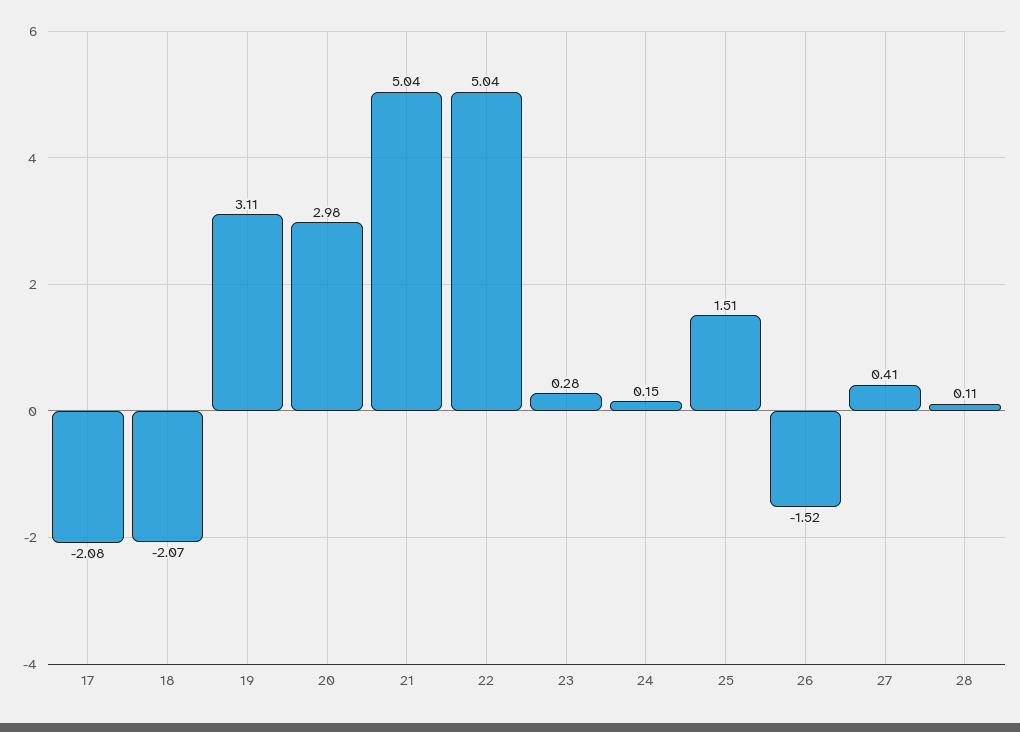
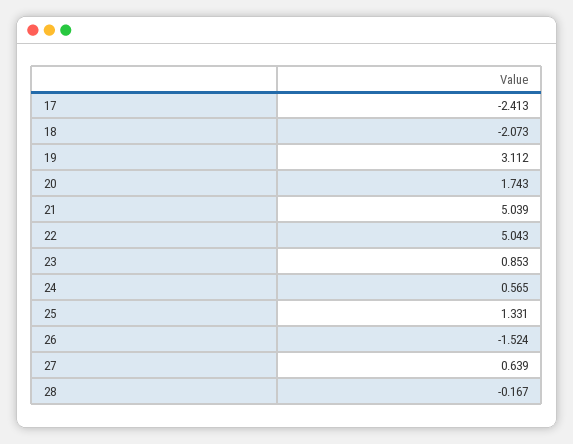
  {
-   "17": -2.08,
+   "17": -2.413,
    "18": -2.073,
    "19": 3.112,
-   "20": 2.98,
+   "20": 1.743,
    "21": 5.039,
    "22": 5.043,
-   "23": 0.28,
+   "23": 0.853,
-   "24": 0.15,
+   "24": 0.565,
-   "25": 1.51,
+   "25": 1.331,
    "26": -1.524,
-   "27": 0.41,
+   "27": 0.639,
-   "28": 0.11
+   "28": -0.167
  }

